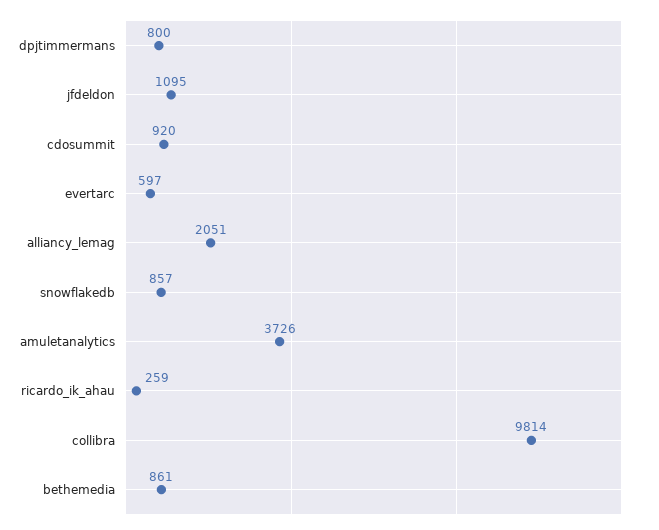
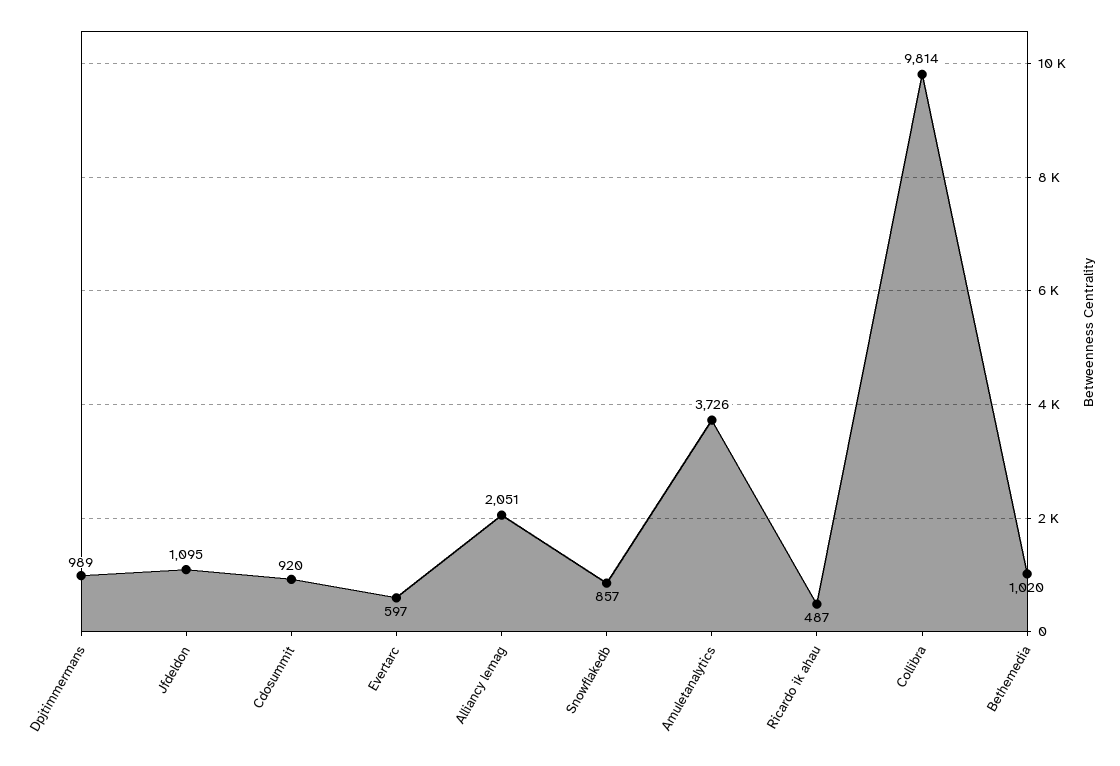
  {
-   "dpjtimmermans": 800,
+   "dpjtimmermans": 989,
    "jfdeldon": 1095,
    "cdosummit": 920,
    "evertarc": 597,
    "alliancy_lemag": 2051,
    "snowflakedb": 857,
    "amuletanalytics": 3726,
-   "ricardo_ik_ahau": 259,
+   "ricardo_ik_ahau": 487,
    "collibra": 9814,
-   "bethemedia": 861
+   "bethemedia": 1020
  }

